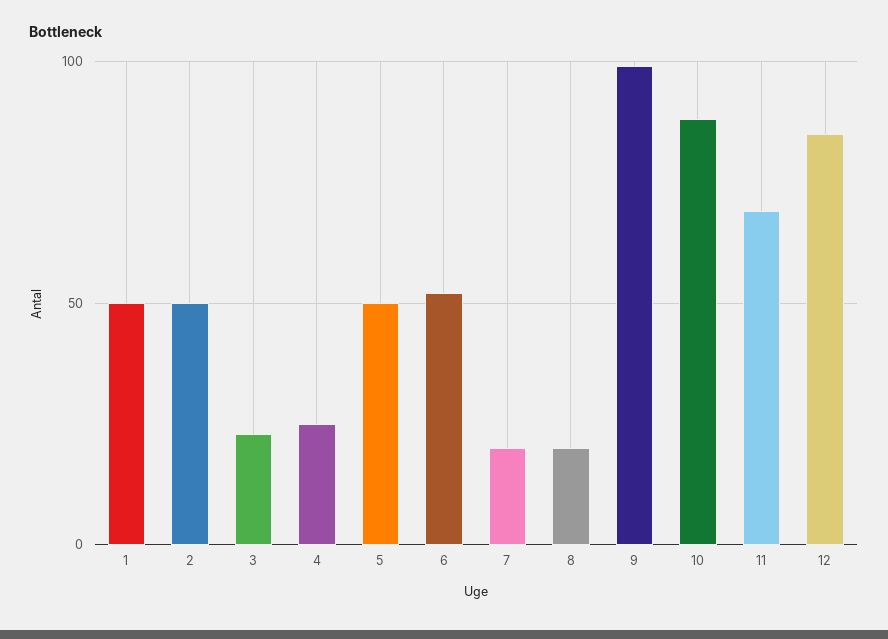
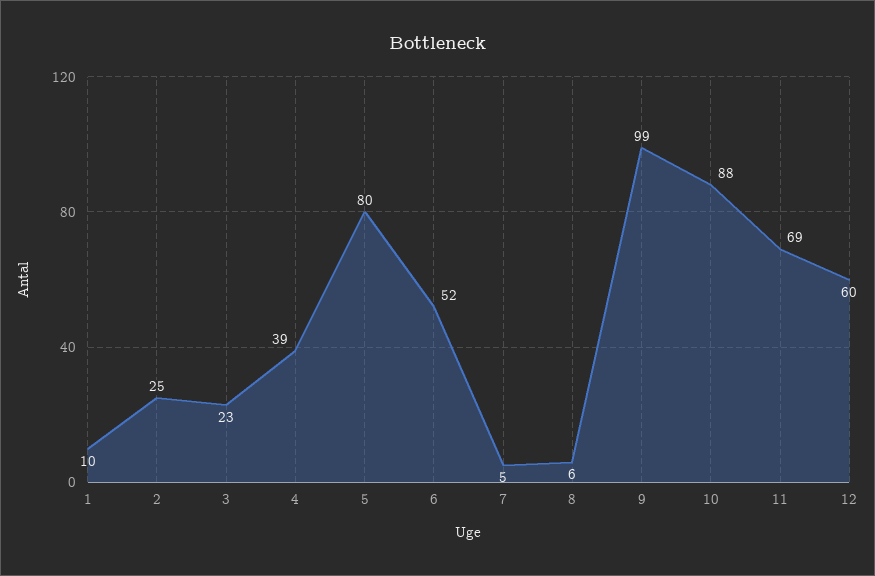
  {
-   "1": 50,
+   "1": 10,
-   "2": 50,
+   "2": 25,
    "3": 23,
-   "4": 25,
+   "4": 39,
-   "5": 50,
+   "5": 80,
    "6": 52,
-   "7": 20,
+   "7": 5,
-   "8": 20,
+   "8": 6,
    "9": 99,
    "10": 88,
    "11": 69,
-   "12": 85
+   "12": 60
  }

